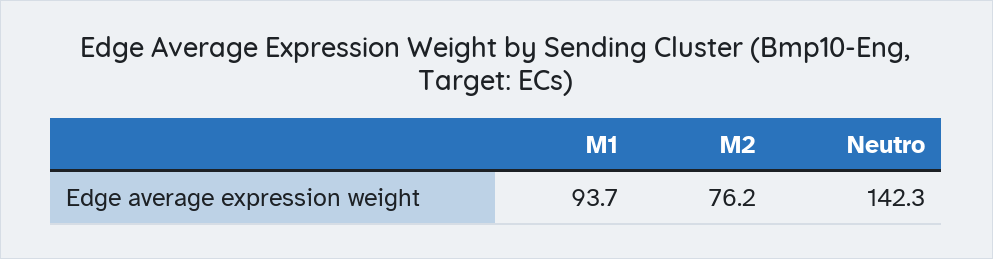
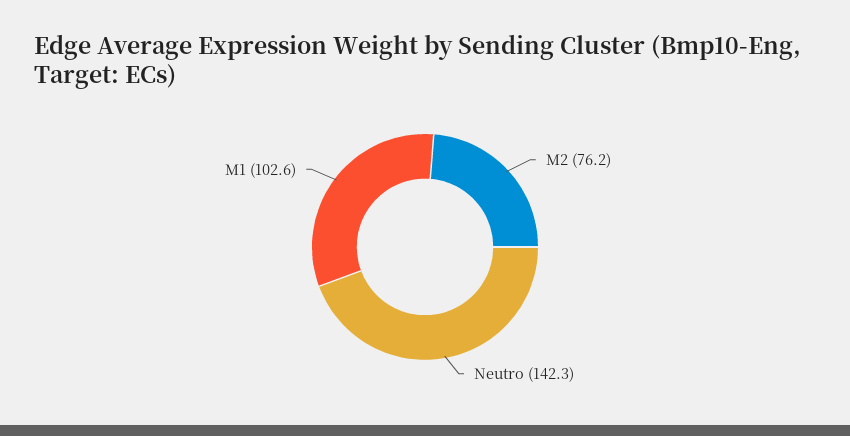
  {
-   "M1": 93.7,
+   "M1": 102.6,
    "M2": 76.2,
    "Neutro": 142.3
  }

